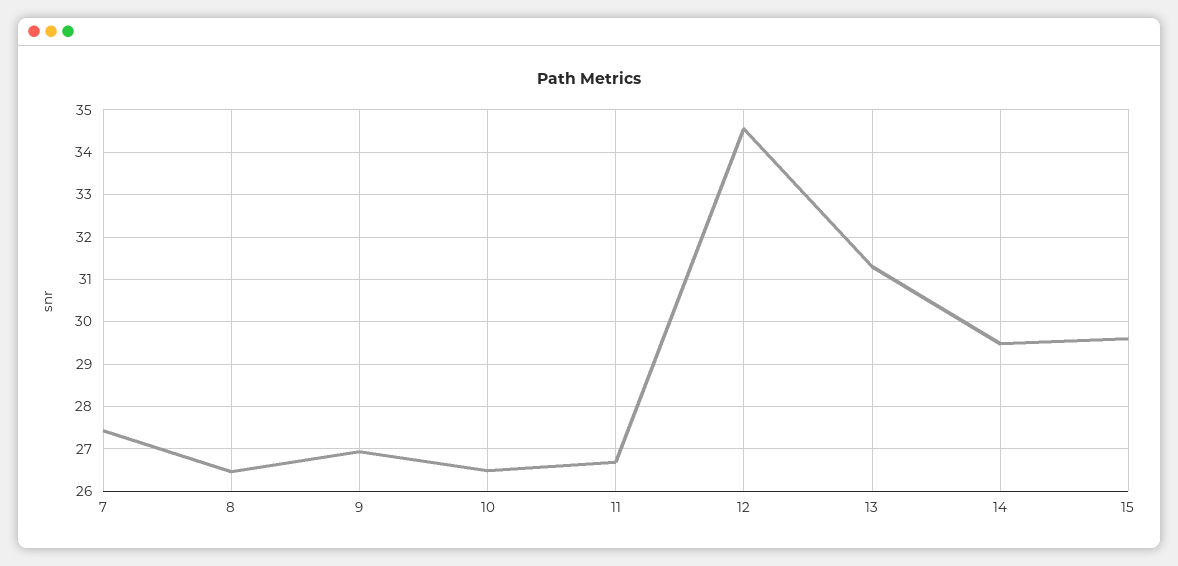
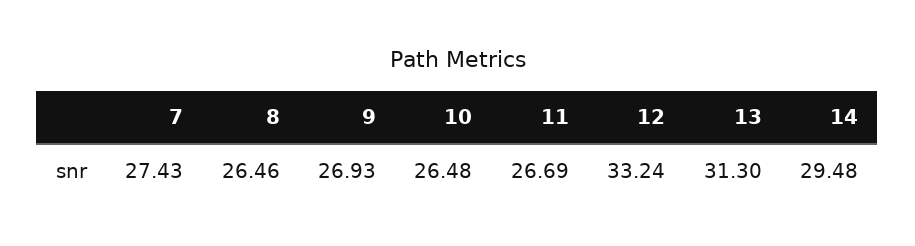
  {
    "7": 27.43,
    "8": 26.46,
    "9": 26.93,
    "10": 26.48,
    "11": 26.69,
-   "12": 34.6,
+   "12": 33.24,
    "13": 31.3,
-   "14": 29.48,
+   "14": 29.48
-   "15": 29.6
  }

